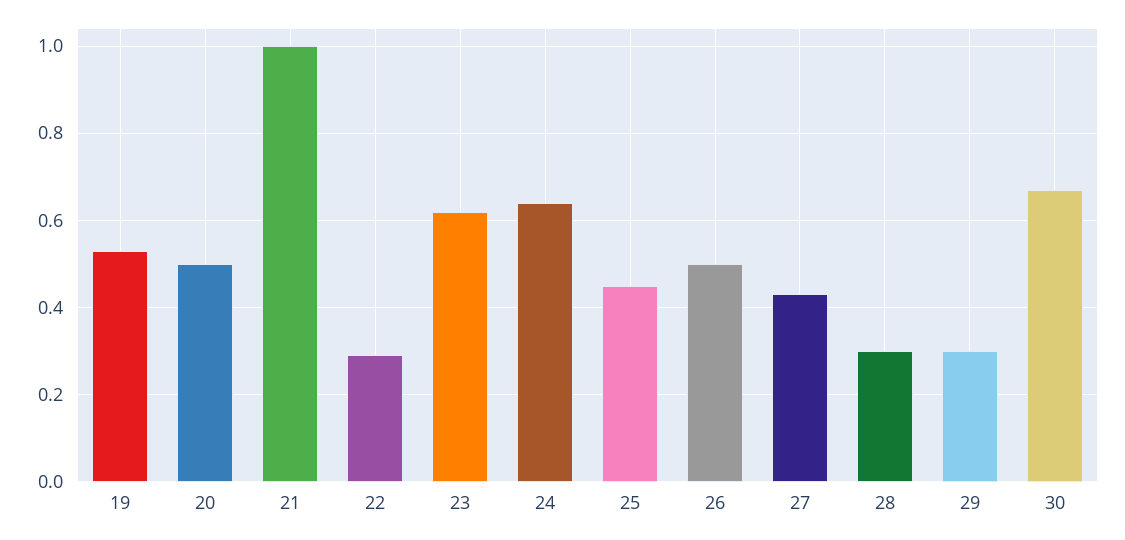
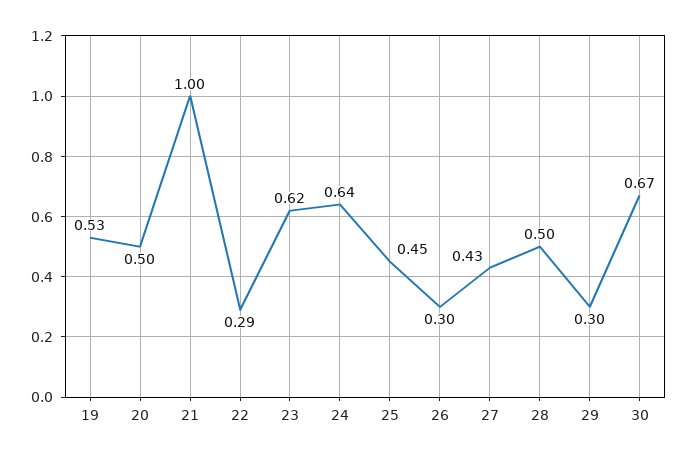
  {
    "19": 0.53,
    "20": 0.5,
    "21": 1,
    "22": 0.29,
    "23": 0.62,
    "24": 0.64,
    "25": 0.45,
-   "26": 0.5,
+   "26": 0.3,
    "27": 0.43,
-   "28": 0.3,
+   "28": 0.5,
    "29": 0.3,
    "30": 0.67
  }

